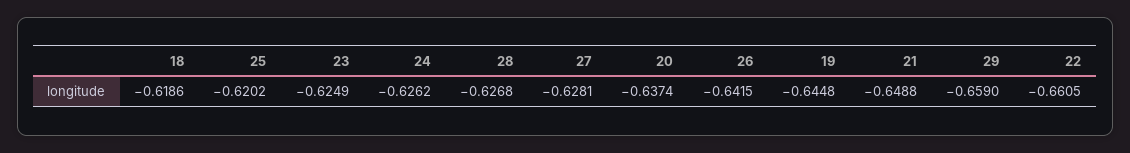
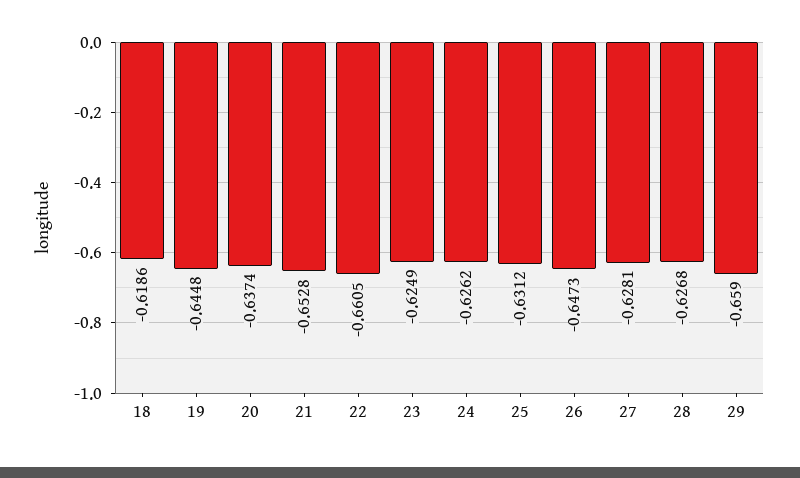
  {
    "18": -0.6186,
-   "25": -0.6202,
+   "25": -0.6312,
    "23": -0.6249,
    "24": -0.6262,
    "28": -0.6268,
    "27": -0.6281,
    "20": -0.6374,
-   "26": -0.6415,
+   "26": -0.6473,
    "19": -0.6448,
-   "21": -0.6488,
+   "21": -0.6528,
    "29": -0.659,
    "22": -0.6605
  }

